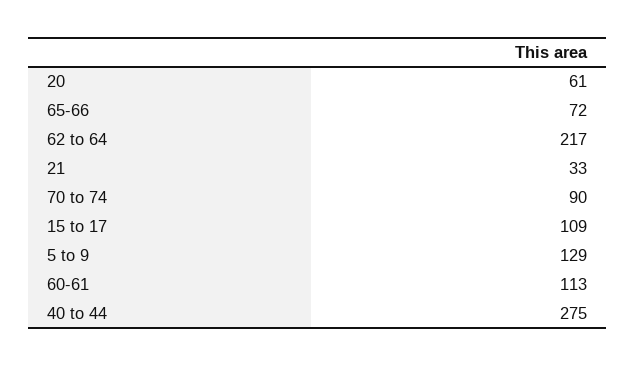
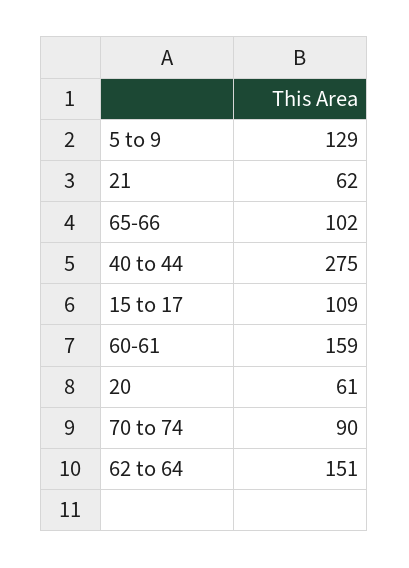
  {
    "20": 61,
-   "65-66": 72,
+   "65-66": 102,
-   "62 to 64": 217,
+   "62 to 64": 151,
-   "21": 33,
+   "21": 62,
    "70 to 74": 90,
    "15 to 17": 109,
    "5 to 9": 129,
-   "60-61": 113,
+   "60-61": 159,
    "40 to 44": 275
  }

